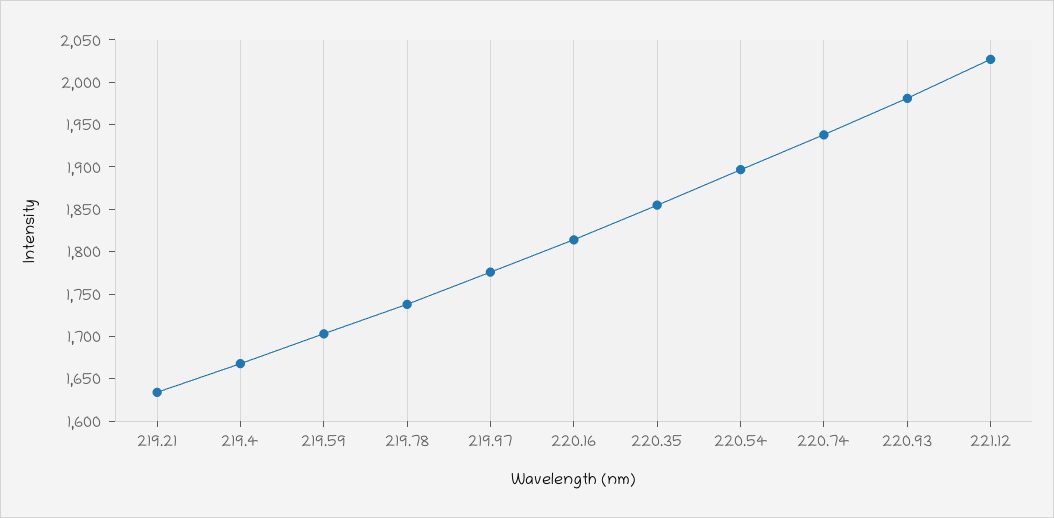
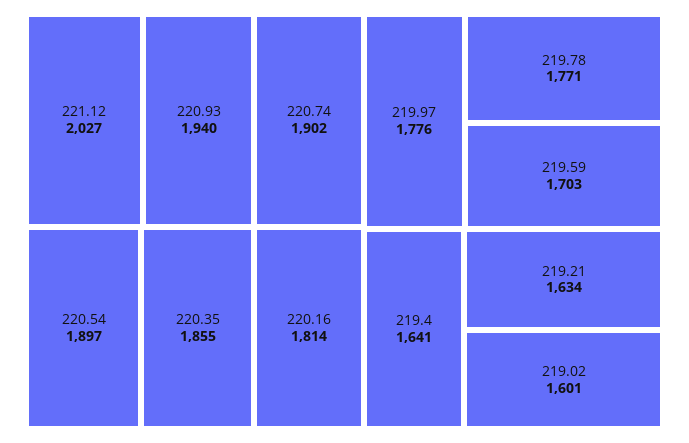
  {
    "219.21": 1634,
-   "219.4": 1670,
+   "219.4": 1641,
    "219.59": 1703,
-   "219.78": 1740,
+   "219.78": 1771,
    "219.97": 1776,
    "220.16": 1814,
    "220.35": 1855,
    "220.54": 1897,
-   "220.74": 1940,
+   "220.74": 1902,
-   "220.93": 1980,
+   "220.93": 1940,
-   "221.12": 2027
+   "221.12": 2027,
+   "219.02": 1601
  }

